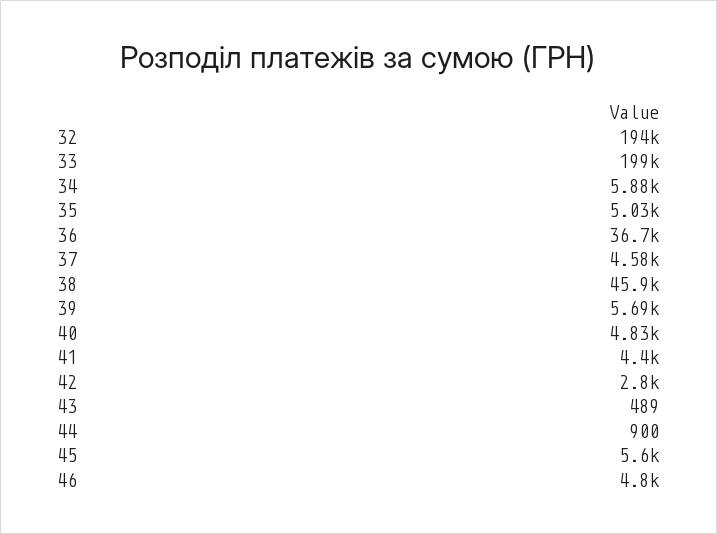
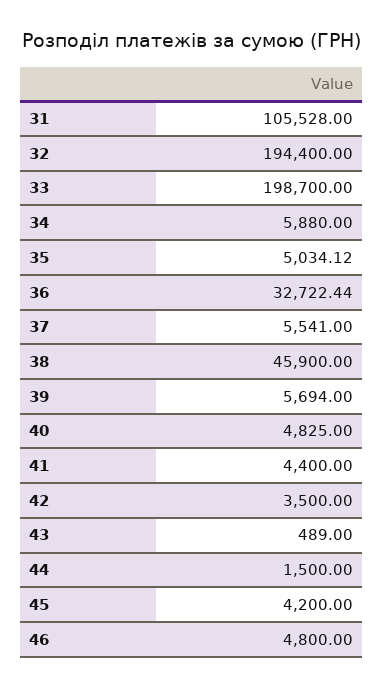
  {
    "32": 194400,
    "33": 198700,
    "34": 5880,
    "35": 5034.12,
-   "36": 36700,
+   "36": 32722.44,
-   "37": 4580,
+   "37": 5541,
    "38": 45900,
    "39": 5694,
    "40": 4825,
    "41": 4400,
-   "42": 2800,
+   "42": 3500,
    "43": 489,
-   "44": 900,
+   "44": 1500,
-   "45": 5600,
+   "45": 4200,
-   "46": 4800
+   "46": 4800,
+   "31": 105528
  }

